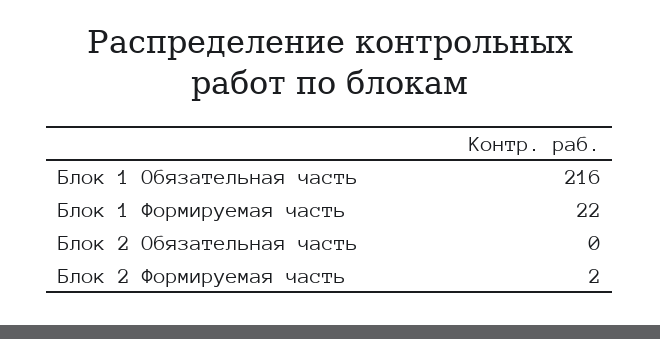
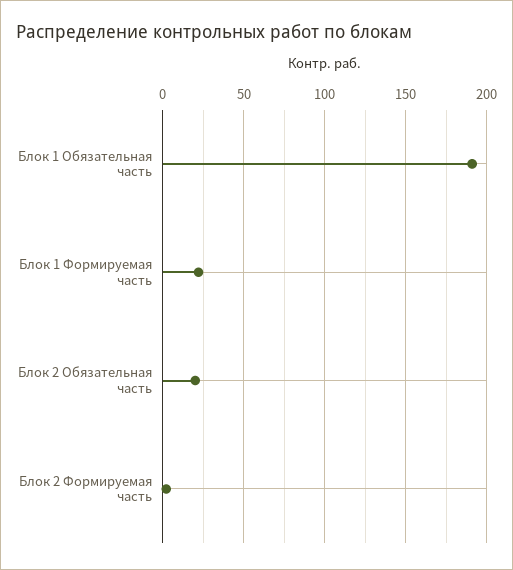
  {
-   "Блок 1 Обязательная часть": 216,
+   "Блок 1 Обязательная часть": 190,
    "Блок 1 Формируемая часть": 22,
-   "Блок 2 Обязательная часть": 0,
+   "Блок 2 Обязательная часть": 20,
    "Блок 2 Формируемая часть": 2
  }

